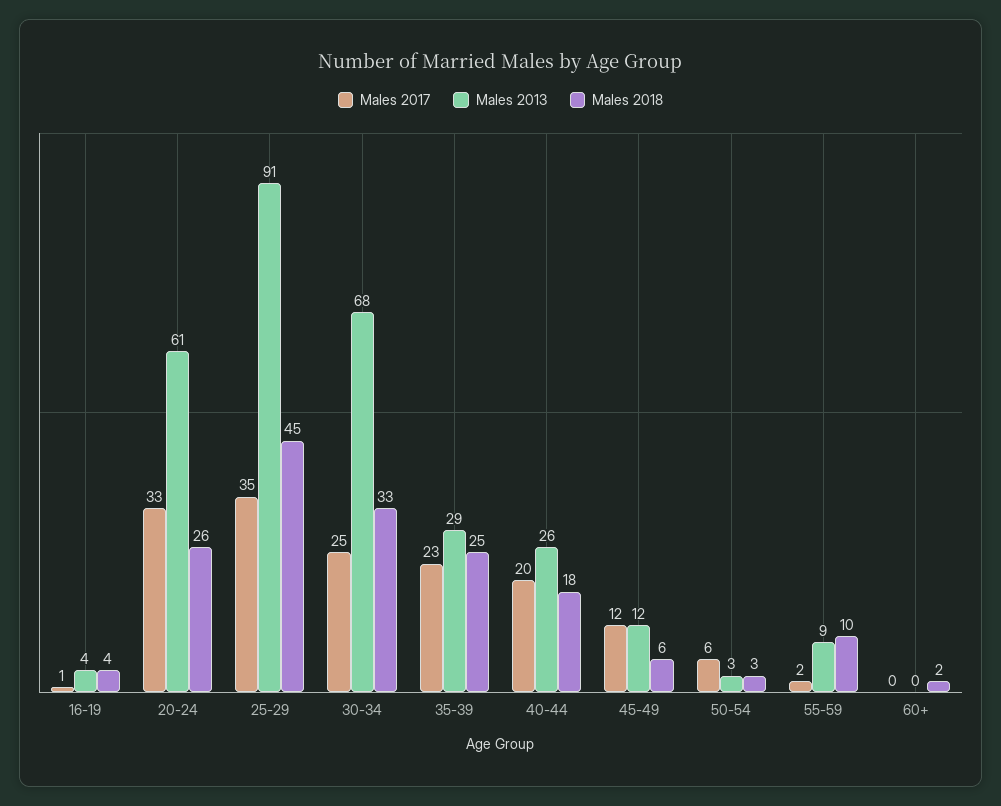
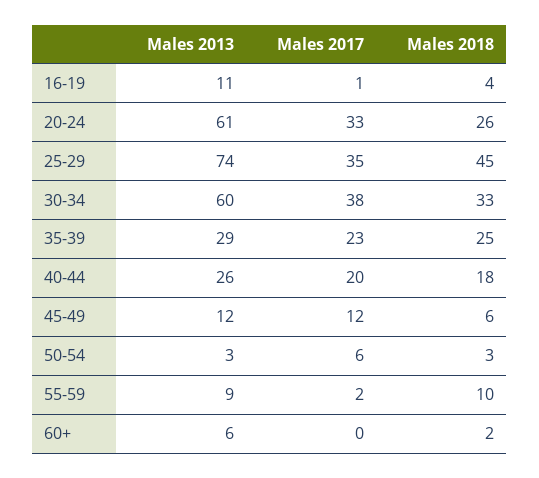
  {
    "Males 2017": {
      "16-19": 1,
      "20-24": 33,
      "25-29": 35,
-     "30-34": 25,
+     "30-34": 38,
      "35-39": 23,
      "40-44": 20,
      "45-49": 12,
      "50-54": 6,
      "55-59": 2,
      "60+": 0
    },
    "Males 2013": {
-     "16-19": 4,
+     "16-19": 11,
      "20-24": 61,
-     "25-29": 91,
+     "25-29": 74,
-     "30-34": 68,
+     "30-34": 60,
      "35-39": 29,
      "40-44": 26,
      "45-49": 12,
      "50-54": 3,
      "55-59": 9,
-     "60+": 0
+     "60+": 6
    },
    "Males 2018": {
      "16-19": 4,
      "20-24": 26,
      "25-29": 45,
      "30-34": 33,
      "35-39": 25,
      "40-44": 18,
      "45-49": 6,
      "50-54": 3,
      "55-59": 10,
      "60+": 2
    }
  }

